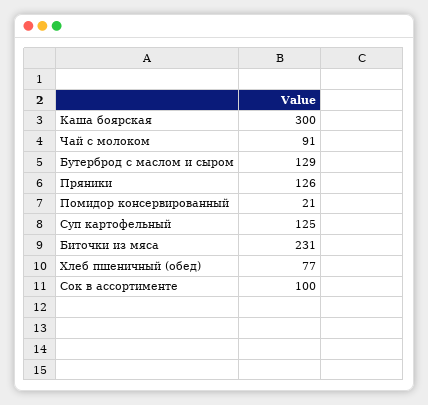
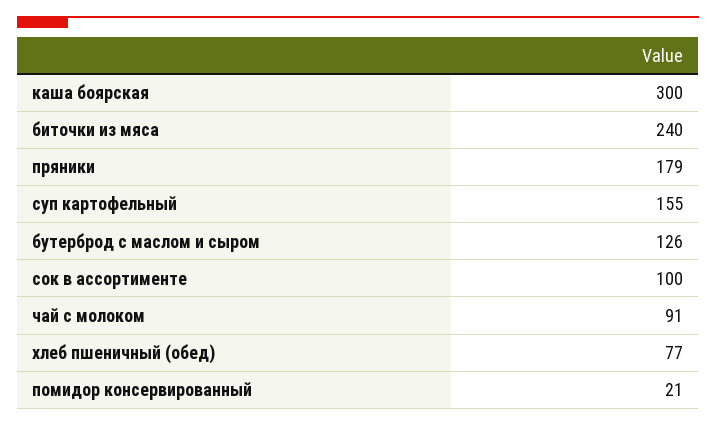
  {
    "Каша боярская": 300,
    "Чай с молоком": 91,
-   "Бутерброд с маслом и сыром": 129,
+   "Бутерброд с маслом и сыром": 126,
-   "Пряники": 126,
+   "Пряники": 179,
    "Помидор консервированный": 21,
-   "Суп картофельный": 125,
+   "Суп картофельный": 155,
-   "Биточки из мяса": 231,
+   "Биточки из мяса": 240,
    "Хлеб пшеничный (обед)": 77,
    "Сок в ассортименте": 100
  }

